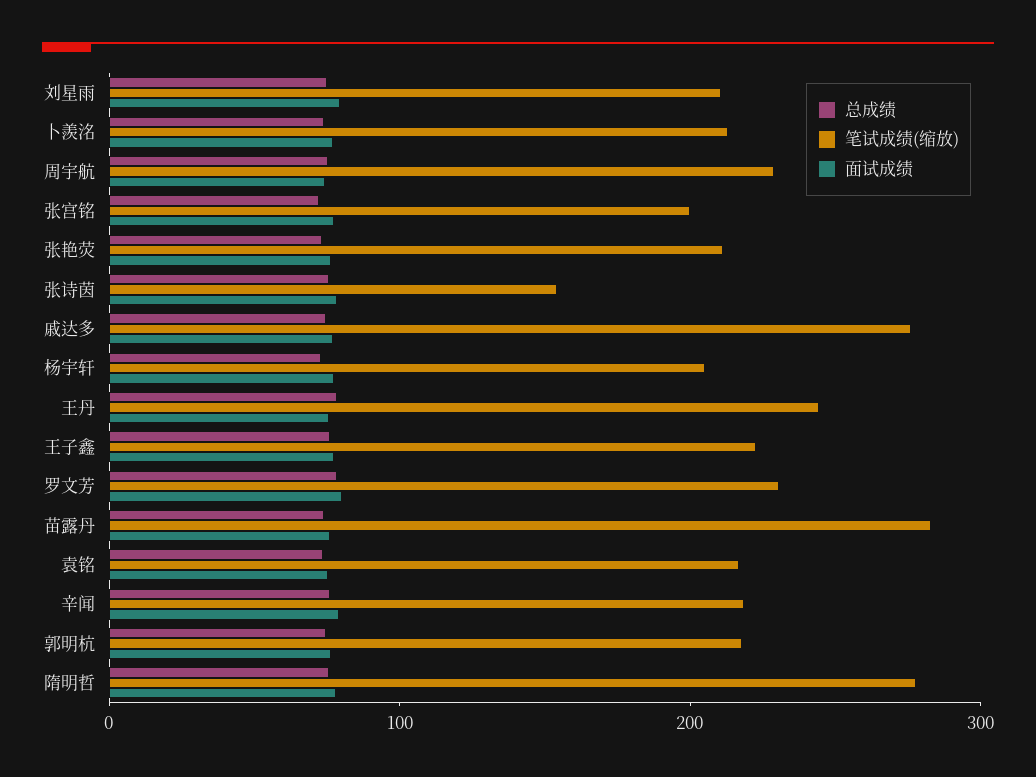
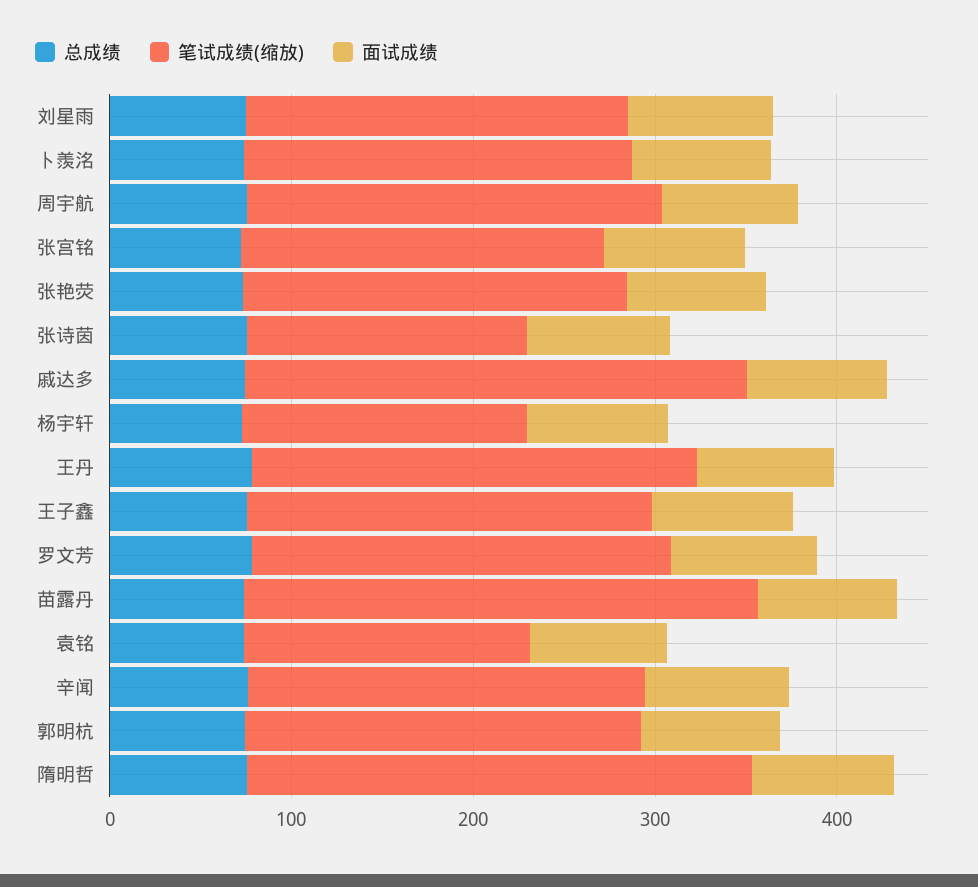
  {
    "总成绩": {
      "刘星雨": 80,
      "卜羨洺": 80,
      "周宇航": 80,
      "张宫铭": 80,
      "张艳荧": 80,
      "张诗茵": 80,
      "戚达多": 80,
      "杨宇轩": 80,
      "王丹": 80,
      "王子鑫": 80,
      "罗文芳": 80,
      "苗露丹": 80,
      "袁铭": 80,
      "辛闻": 80,
      "郭明杭": 80,
      "隋明哲": 80
    },
    "笔试成绩(缩放)": {
      "刘星雨": 220,
      "卜羨洺": 220,
      "周宇航": 220,
      "张宫铭": 200,
      "张艳荧": 220,
      "张诗茵": 160,
      "戚达多": 280,
-     "杨宇轩": 200,
+     "杨宇轩": 160,
      "王丹": 240,
      "王子鑫": 220,
      "罗文芳": 240,
      "苗露丹": 280,
-     "袁铭": 220,
+     "袁铭": 160,
      "辛闻": 220,
      "郭明杭": 220,
      "隋明哲": 280
    },
    "面试成绩": {
      "刘星雨": 80,
      "卜羨洺": 80,
      "周宇航": 80,
      "张宫铭": 80,
      "张艳荧": 80,
      "张诗茵": 80,
      "戚达多": 80,
      "杨宇轩": 80,
      "王丹": 80,
      "王子鑫": 80,
      "罗文芳": 80,
      "苗露丹": 80,
      "袁铭": 80,
      "辛闻": 80,
      "郭明杭": 80,
      "隋明哲": 80
    }
  }

